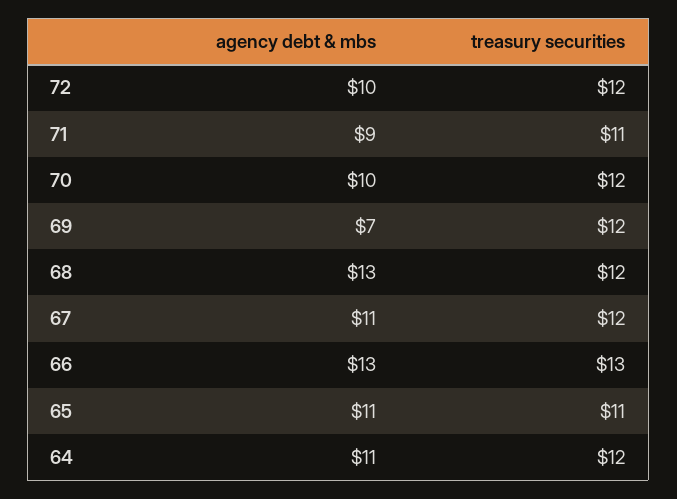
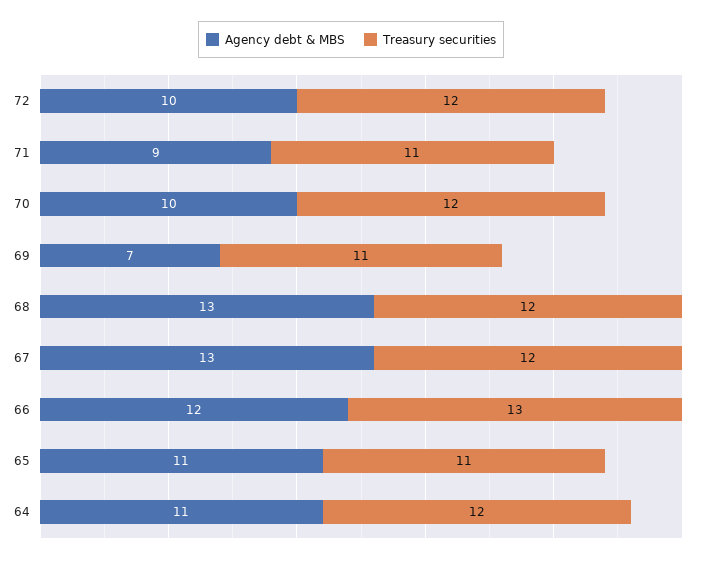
  {
    "agency debt & mbs": {
      "72": 10,
      "71": 9,
      "70": 10,
      "69": 7,
      "68": 13,
-     "67": 11,
+     "67": 13,
-     "66": 13,
+     "66": 12,
      "65": 11,
      "64": 11
    },
    "treasury securities": {
      "72": 12,
      "71": 11,
      "70": 12,
-     "69": 12,
+     "69": 11,
      "68": 12,
      "67": 12,
      "66": 13,
      "65": 11,
      "64": 12
    }
  }

